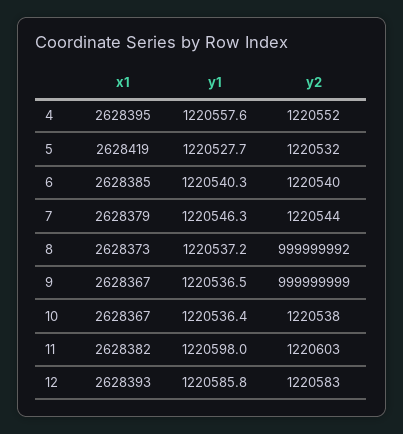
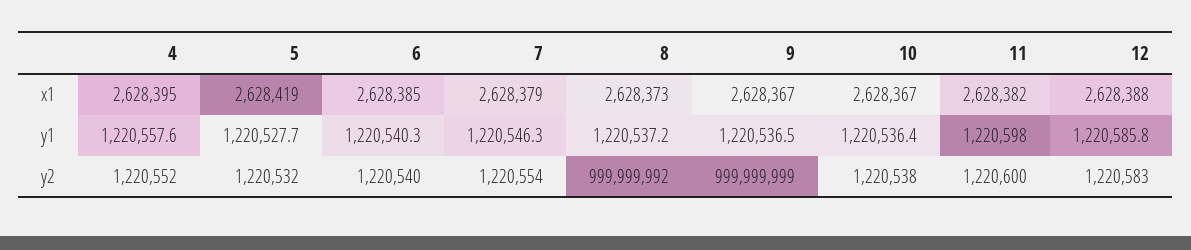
  {
    "x1": {
      "4": 2628395,
      "5": 2628419,
      "6": 2628385,
      "7": 2628379,
      "8": 2628373,
      "9": 2628367,
      "10": 2628367,
      "11": 2628382,
-     "12": 2628393
+     "12": 2628388
    },
    "y1": {
      "4": 1220557.6,
      "5": 1220527.7,
      "6": 1220540.3,
      "7": 1220546.3,
      "8": 1220537.2,
      "9": 1220536.5,
      "10": 1220536.4,
      "11": 1220598,
      "12": 1220585.8
    },
    "y2": {
      "4": 1220552,
      "5": 1220532,
      "6": 1220540,
-     "7": 1220544,
+     "7": 1220554,
      "8": 999999992,
      "9": 999999999,
      "10": 1220538,
-     "11": 1220603,
+     "11": 1220600,
      "12": 1220583
    }
  }

